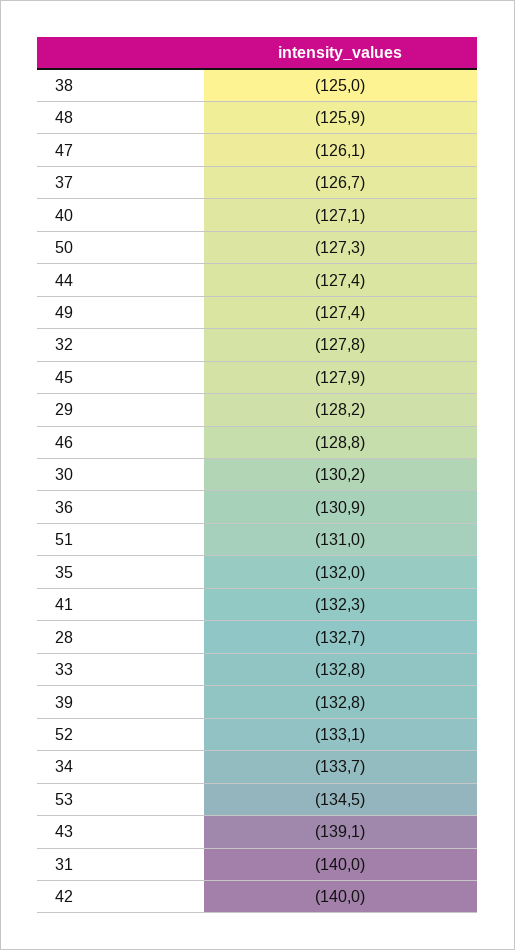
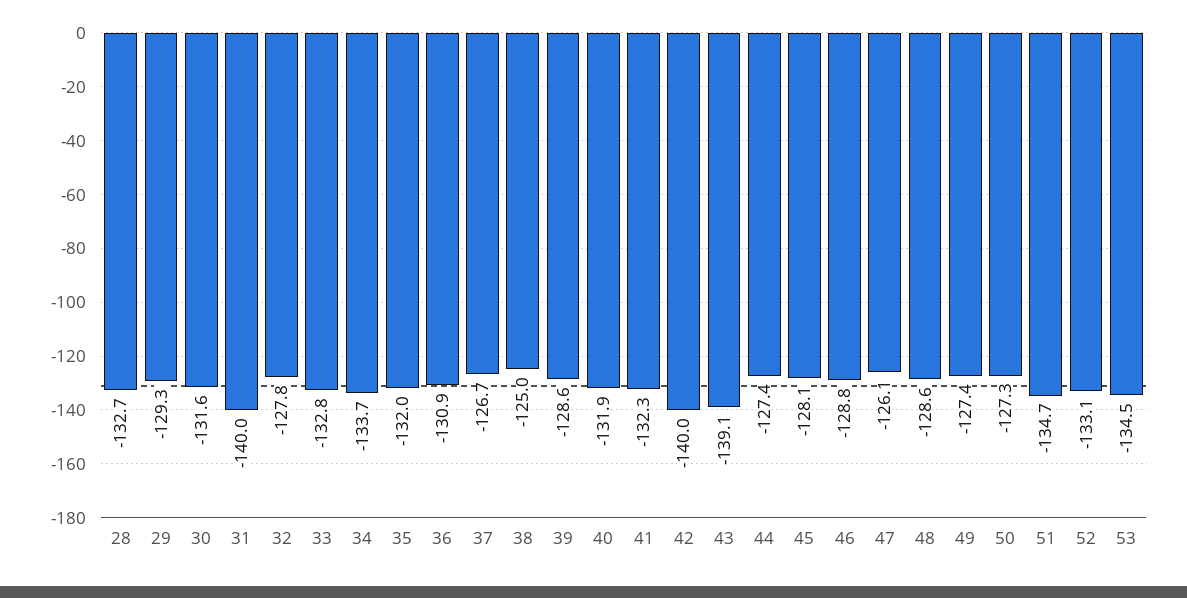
  {
    "38": -125,
-   "48": -125.9,
+   "48": -128.6,
    "47": -126.1,
    "37": -126.7,
-   "40": -127.1,
+   "40": -131.9,
    "50": -127.3,
    "44": -127.4,
    "49": -127.4,
    "32": -127.8,
-   "45": -127.9,
+   "45": -128.1,
-   "29": -128.2,
+   "29": -129.3,
    "46": -128.8,
-   "30": -130.2,
+   "30": -131.6,
    "36": -130.9,
-   "51": -131,
+   "51": -134.7,
    "35": -132,
    "41": -132.3,
    "28": -132.7,
    "33": -132.8,
-   "39": -132.8,
+   "39": -128.6,
    "52": -133.1,
    "34": -133.7,
    "53": -134.5,
    "43": -139.1,
    "31": -140,
    "42": -140
  }

